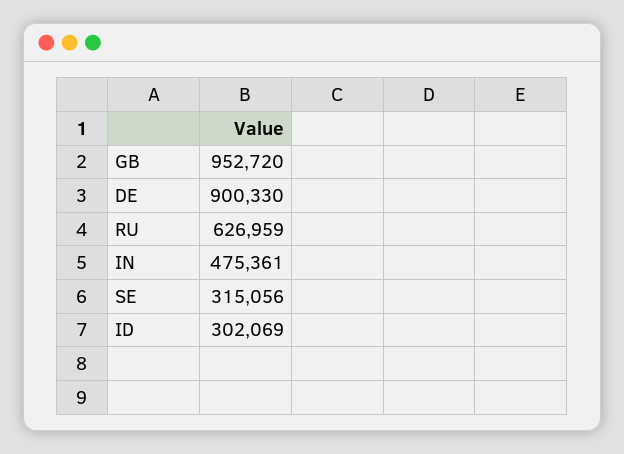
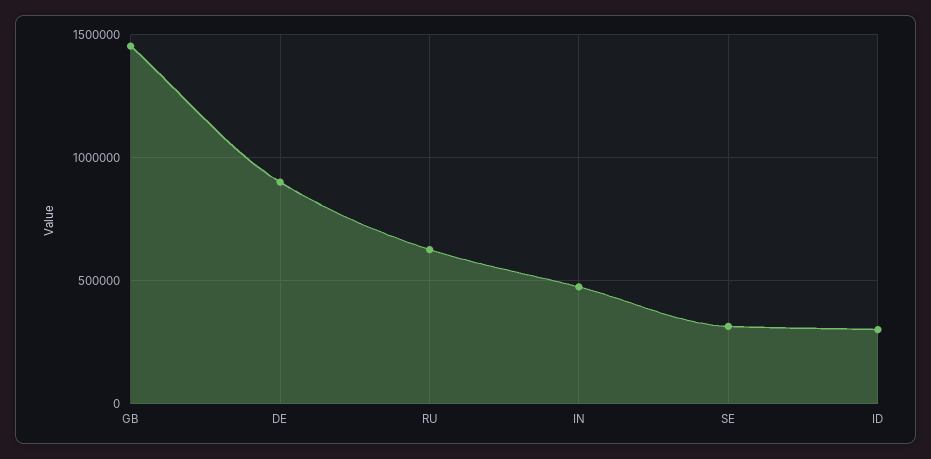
  {
-   "GB": 952720,
+   "GB": 1450000,
    "DE": 900330,
    "RU": 626959,
    "IN": 475361,
    "SE": 315056,
    "ID": 302069
  }

